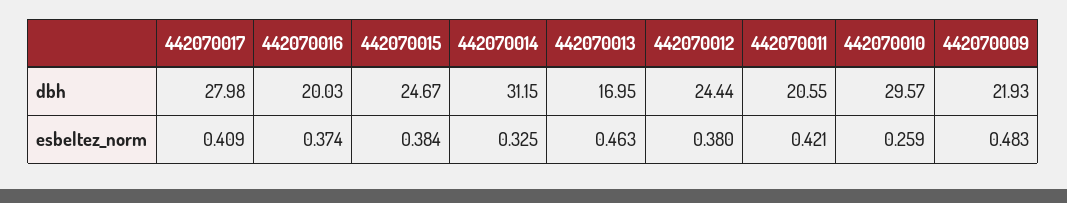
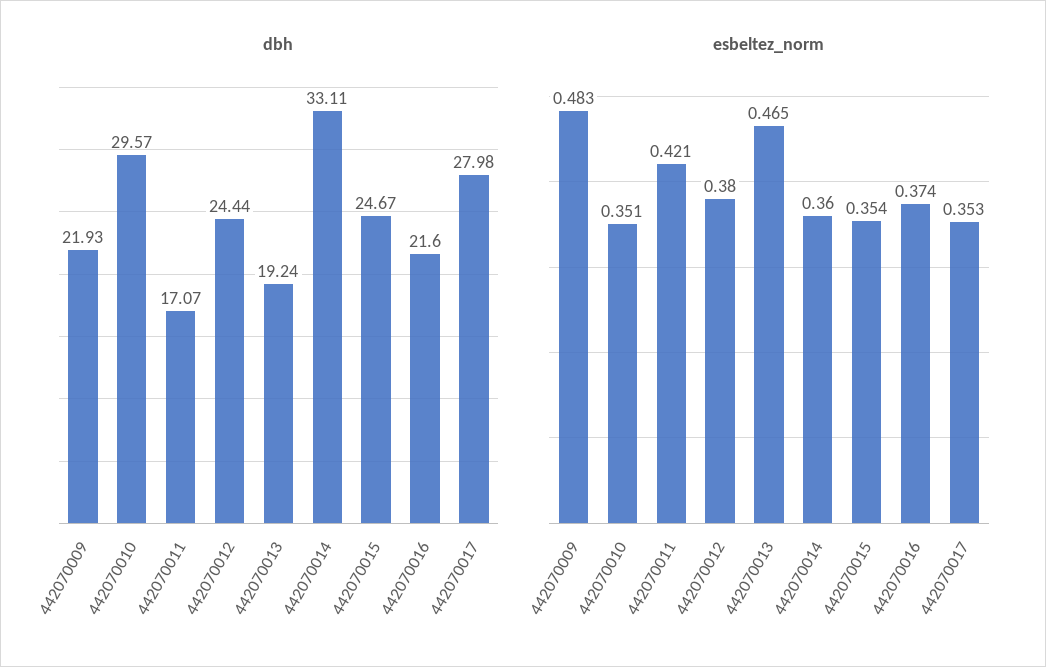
  {
    "dbh": {
      "442070017": 27.98,
-     "442070016": 20.03,
+     "442070016": 21.6,
      "442070015": 24.67,
-     "442070014": 31.15,
+     "442070014": 33.11,
-     "442070013": 16.95,
+     "442070013": 19.24,
      "442070012": 24.44,
-     "442070011": 20.55,
+     "442070011": 17.07,
      "442070010": 29.57,
      "442070009": 21.93
    },
    "esbeltez_norm": {
-     "442070017": 0.409,
+     "442070017": 0.353,
      "442070016": 0.374,
-     "442070015": 0.384,
+     "442070015": 0.354,
-     "442070014": 0.325,
+     "442070014": 0.36,
-     "442070013": 0.463,
+     "442070013": 0.465,
      "442070012": 0.38,
      "442070011": 0.421,
-     "442070010": 0.259,
+     "442070010": 0.351,
      "442070009": 0.483
    }
  }

